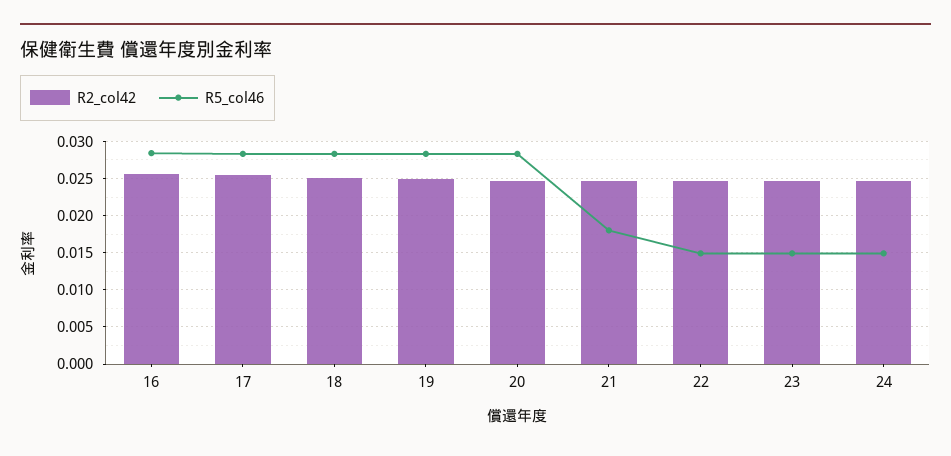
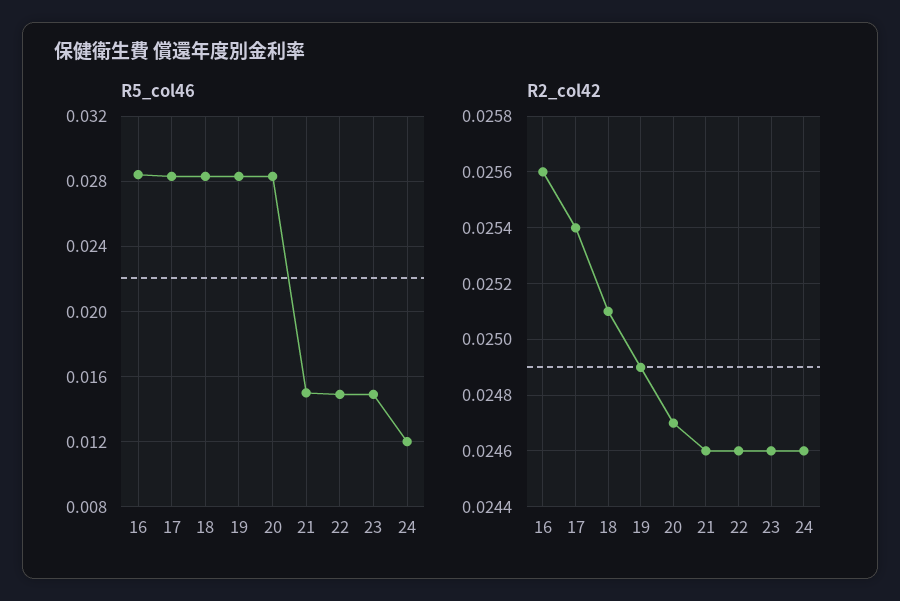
  {
    "R2_col42": {
      "16": 0.0256,
      "17": 0.0254,
      "18": 0.0251,
      "19": 0.0249,
      "20": 0.0247,
      "21": 0.0246,
      "22": 0.0246,
      "23": 0.0246,
      "24": 0.0246
    },
    "R5_col46": {
      "16": 0.0285,
      "17": 0.0285,
      "18": 0.0285,
      "19": 0.0285,
      "20": 0.0285,
-     "21": 0.018,
+     "21": 0.015,
      "22": 0.015,
      "23": 0.015,
-     "24": 0.015
+     "24": 0.012
    }
  }

